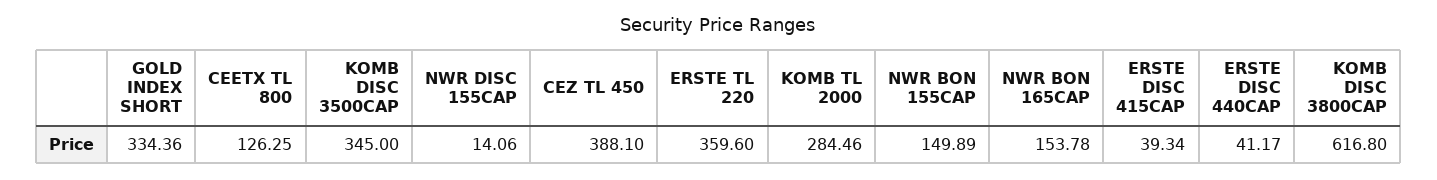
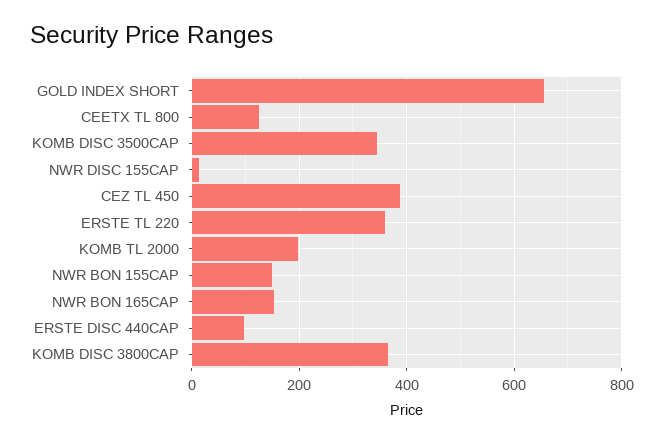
  {
-   "GOLD INDEX SHORT": 334.36,
+   "GOLD INDEX SHORT": 660,
    "CEETX TL 800": 126.25,
    "KOMB DISC 3500CAP": 345,
    "NWR DISC 155CAP": 14.06,
    "CEZ TL 450": 388.1,
    "ERSTE TL 220": 359.6,
-   "KOMB TL 2000": 284.46,
+   "KOMB TL 2000": 200,
    "NWR BON 155CAP": 149.89,
    "NWR BON 165CAP": 153.78,
-   "ERSTE DISC 415CAP": 39.34,
-   "ERSTE DISC 440CAP": 41.17,
+   "ERSTE DISC 440CAP": 100,
-   "KOMB DISC 3800CAP": 616.8
+   "KOMB DISC 3800CAP": 360
  }

